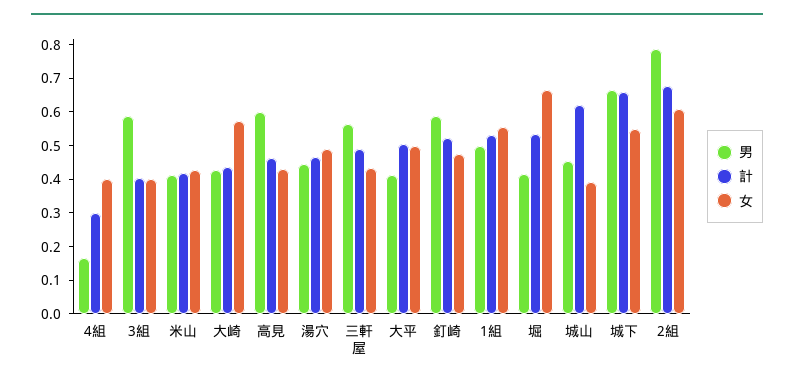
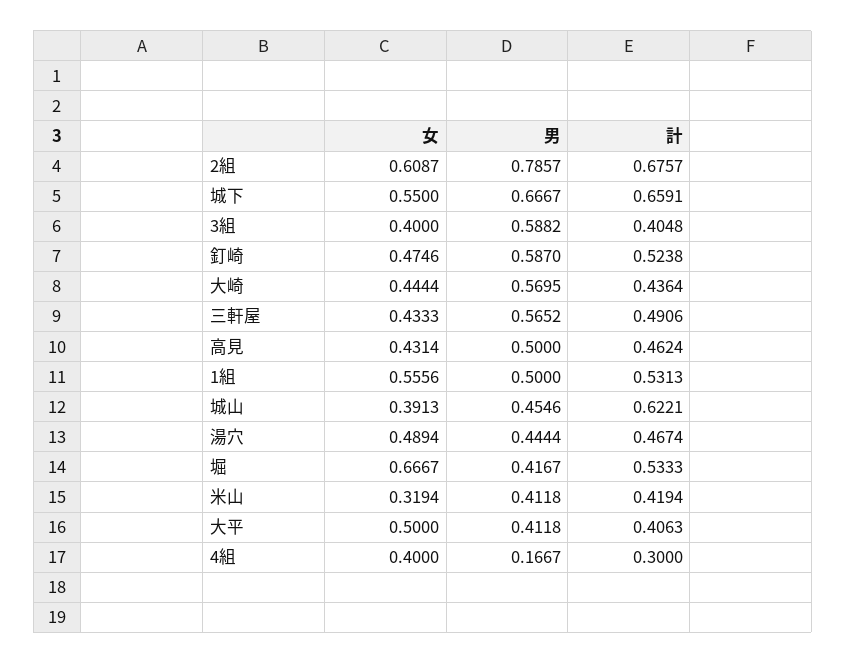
  {
    "男": {
      "4組": 0.1667,
      "3組": 0.5882,
      "米山": 0.4118,
-     "大崎": 0.425,
+     "大崎": 0.5695,
-     "高見": 0.6,
+     "高見": 0.5,
      "湯穴": 0.4444,
      "三軒屋": 0.5652,
      "大平": 0.4118,
      "釘崎": 0.587,
      "1組": 0.5,
      "堀": 0.4167,
      "城山": 0.4546,
      "城下": 0.6667,
      "2組": 0.7857
    },
    "計": {
      "4組": 0.3,
      "3組": 0.4048,
      "米山": 0.4194,
      "大崎": 0.4364,
      "高見": 0.4624,
      "湯穴": 0.4674,
      "三軒屋": 0.4906,
-     "大平": 0.5,
+     "大平": 0.4063,
      "釘崎": 0.5238,
      "1組": 0.5313,
      "堀": 0.5333,
      "城山": 0.6221,
      "城下": 0.6591,
      "2組": 0.6757
    },
    "女": {
      "4組": 0.4,
      "3組": 0.4,
-     "米山": 0.425,
+     "米山": 0.3194,
-     "大崎": 0.575,
+     "大崎": 0.4444,
      "高見": 0.4314,
      "湯穴": 0.4894,
      "三軒屋": 0.4333,
      "大平": 0.5,
      "釘崎": 0.4746,
      "1組": 0.5556,
      "堀": 0.6667,
      "城山": 0.3913,
      "城下": 0.55,
      "2組": 0.6087
    }
  }

